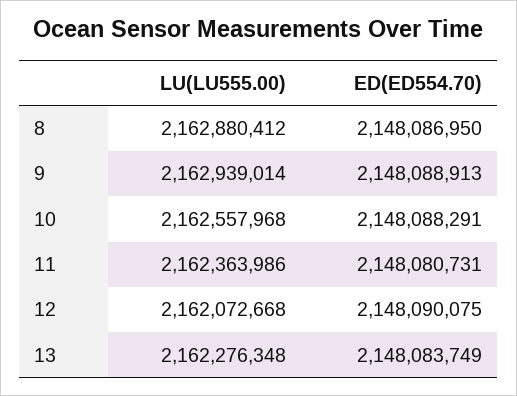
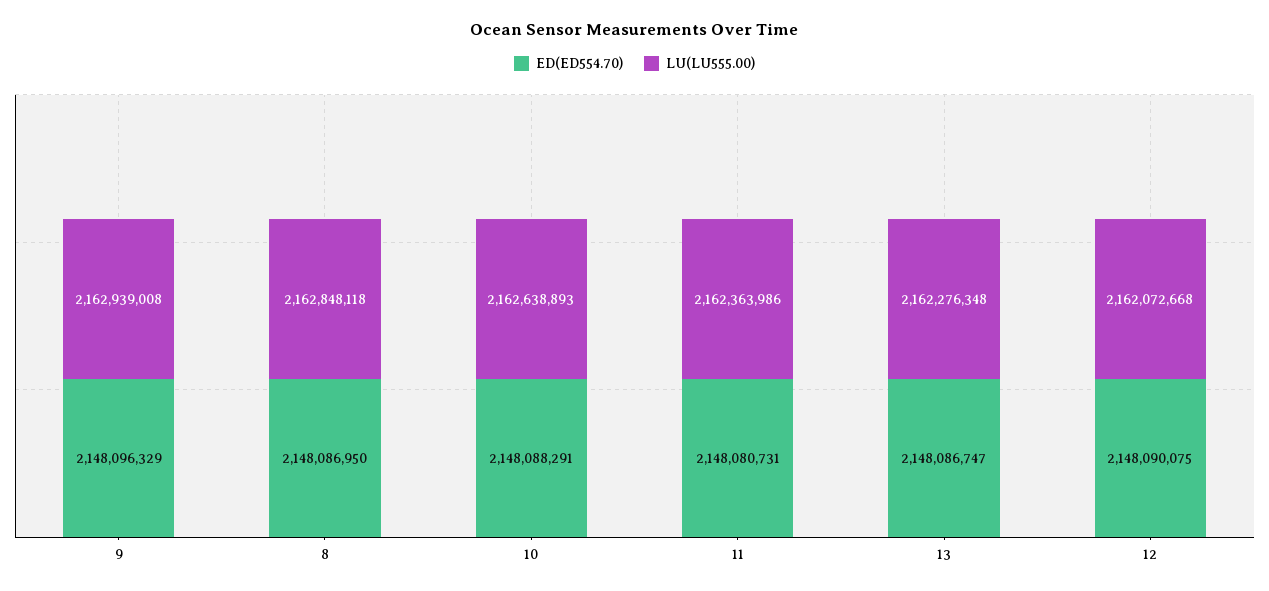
  {
    "LU(LU555.00)": {
-     "8": 2162880412,
+     "8": 2162848118,
-     "9": 2162939014,
+     "9": 2162939008,
-     "10": 2162557968,
+     "10": 2162638893,
      "11": 2162363986,
      "12": 2162072668,
      "13": 2162276348
    },
    "ED(ED554.70)": {
      "8": 2148086950,
-     "9": 2148088913,
+     "9": 2148096329,
      "10": 2148088291,
      "11": 2148080731,
      "12": 2148090075,
-     "13": 2148083749
+     "13": 2148086747
    }
  }

